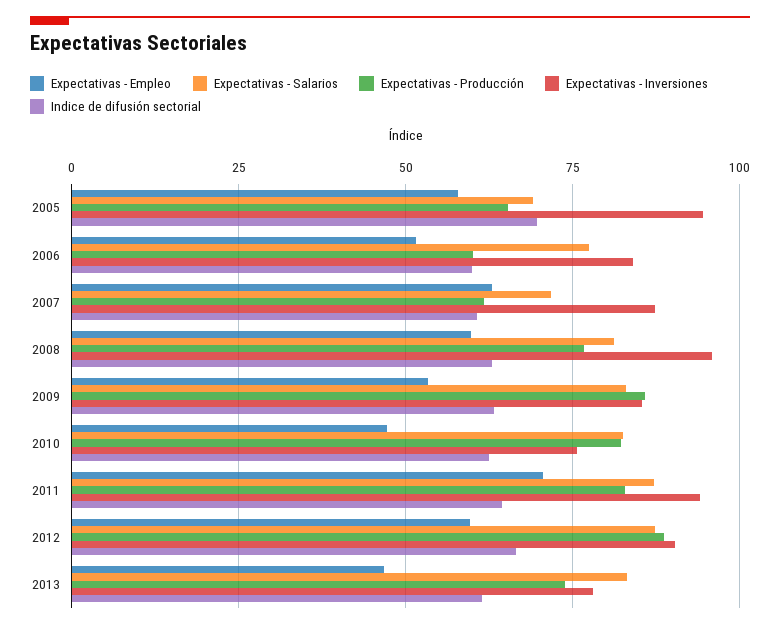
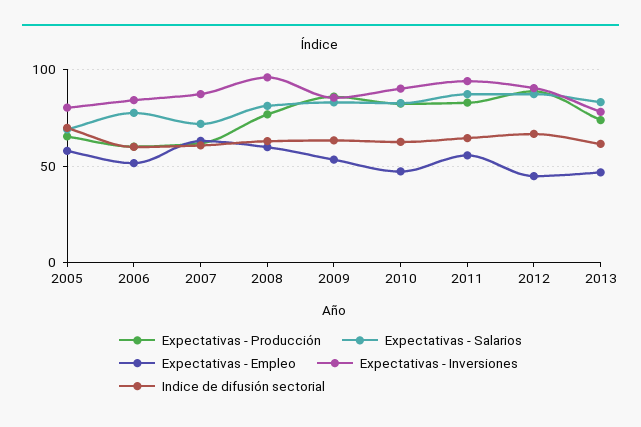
  {
    "Expectativas - Empleo": {
      "2005": 57.5,
      "2006": 52.5,
      "2007": 62.5,
      "2008": 60,
      "2009": 52.5,
      "2010": 47.5,
-     "2011": 70,
+     "2011": 55,
-     "2012": 60,
+     "2012": 45,
      "2013": 47.5
    },
    "Expectativas - Salarios": {
      "2005": 70,
      "2006": 77.5,
      "2007": 72.5,
      "2008": 80,
      "2009": 82.5,
      "2010": 82.5,
      "2011": 87.5,
      "2012": 87.5,
      "2013": 82.5
    },
    "Expectativas - Producción": {
      "2005": 65,
      "2006": 60,
      "2007": 62.5,
      "2008": 77.5,
      "2009": 85,
      "2010": 82.5,
      "2011": 82.5,
      "2012": 87.5,
      "2013": 75
    },
    "Expectativas - Inversiones": {
-     "2005": 95,
+     "2005": 80,
      "2006": 85,
      "2007": 87.5,
      "2008": 95,
      "2009": 85,
-     "2010": 75,
+     "2010": 90,
      "2011": 95,
      "2012": 90,
      "2013": 77.5
    },
    "Indice de difusión sectorial": {
      "2005": 70,
      "2006": 60,
      "2007": 60,
      "2008": 62.5,
      "2009": 62.5,
      "2010": 62.5,
      "2011": 65,
      "2012": 67.5,
      "2013": 62.5
    }
  }

